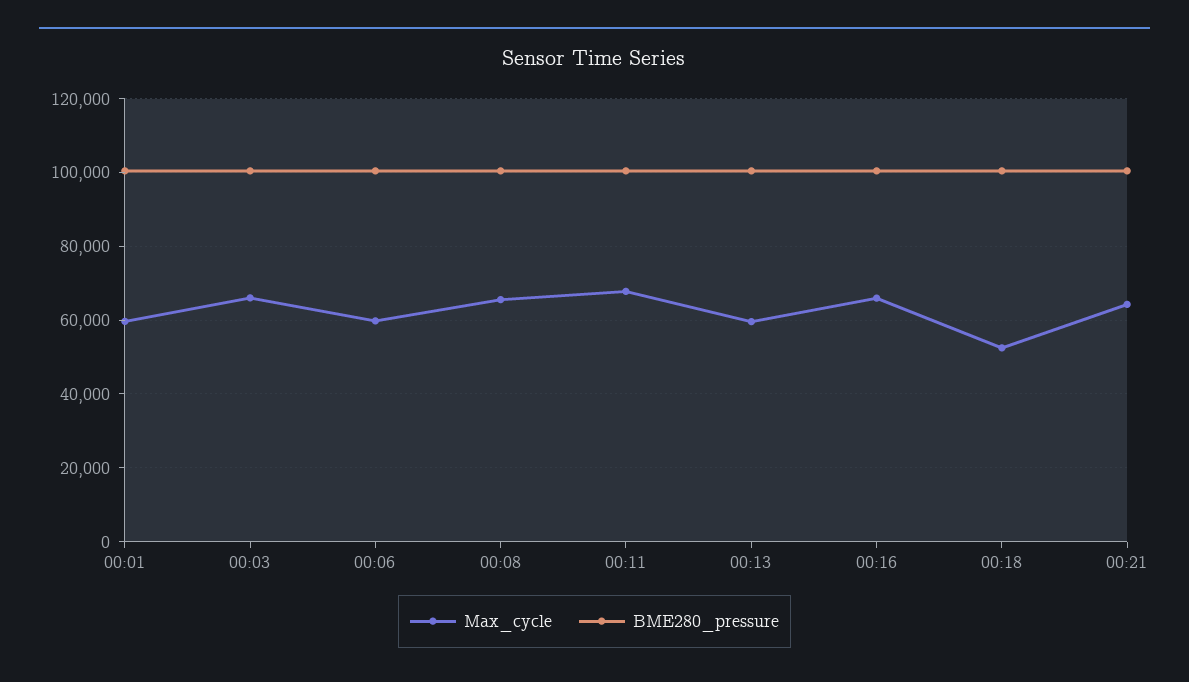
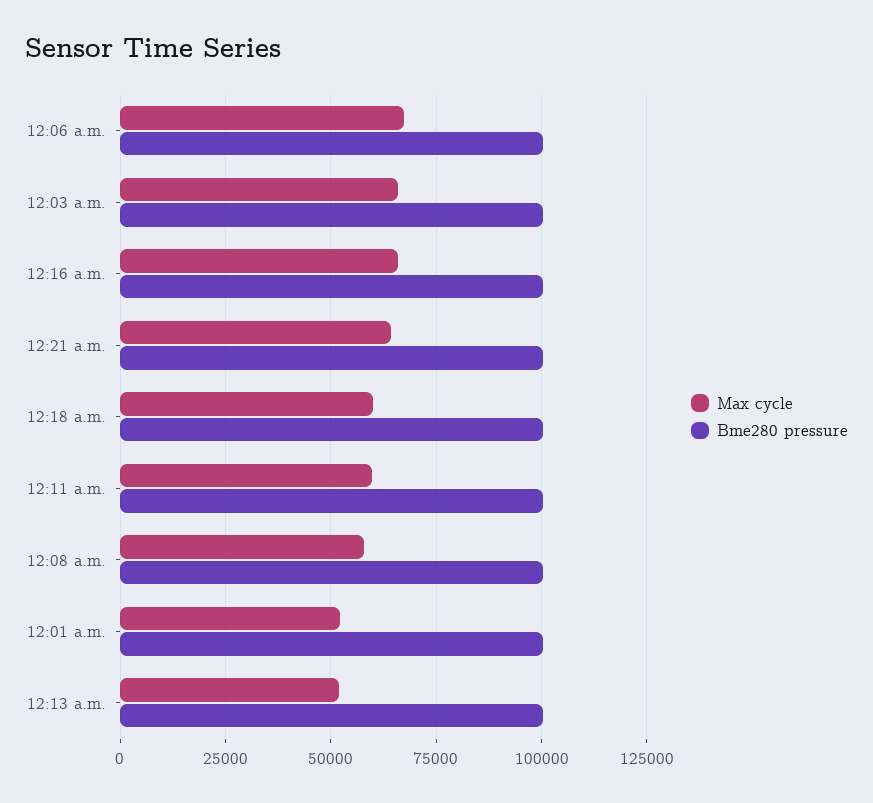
  {
    "Max_cycle": {
-     "00:01": 60000,
+     "00:01": 52500,
      "00:03": 66000,
-     "00:06": 60000,
+     "00:06": 67500,
-     "00:08": 66000,
+     "00:08": 57500,
-     "00:11": 68000,
+     "00:11": 60000,
-     "00:13": 60000,
+     "00:13": 52500,
      "00:16": 66000,
-     "00:18": 52000,
+     "00:18": 60000,
      "00:21": 64000
    },
    "BME280_pressure": {
      "00:01": 100000,
      "00:03": 100000,
      "00:06": 100000,
      "00:08": 100000,
      "00:11": 100000,
      "00:13": 100000,
      "00:16": 100000,
      "00:18": 100000,
      "00:21": 100000
    }
  }

